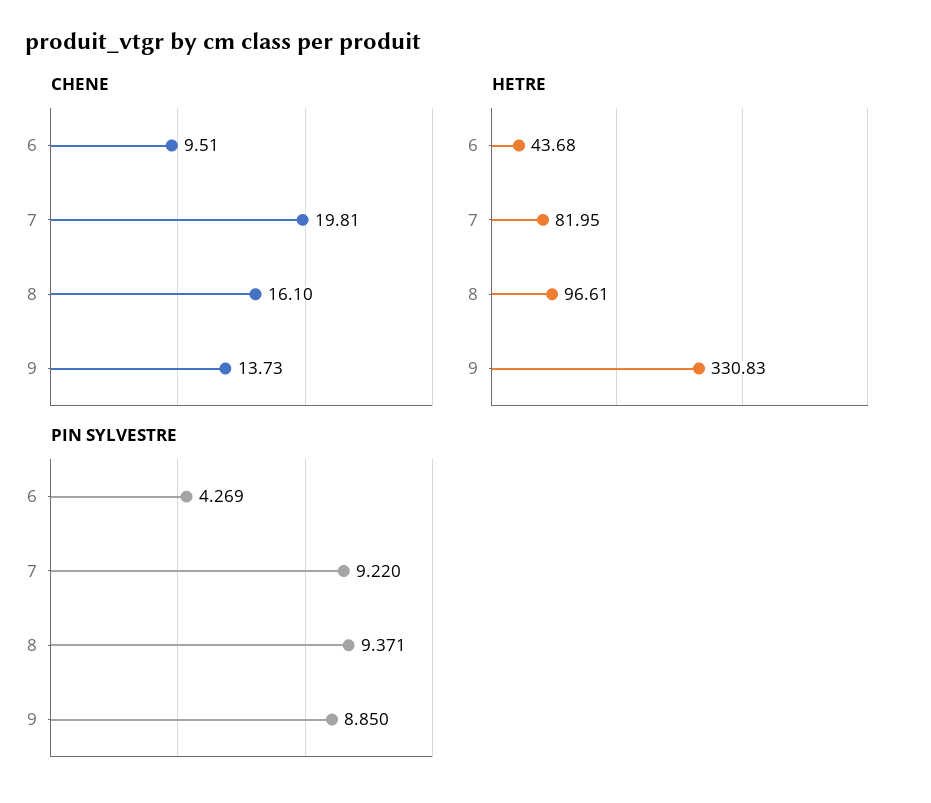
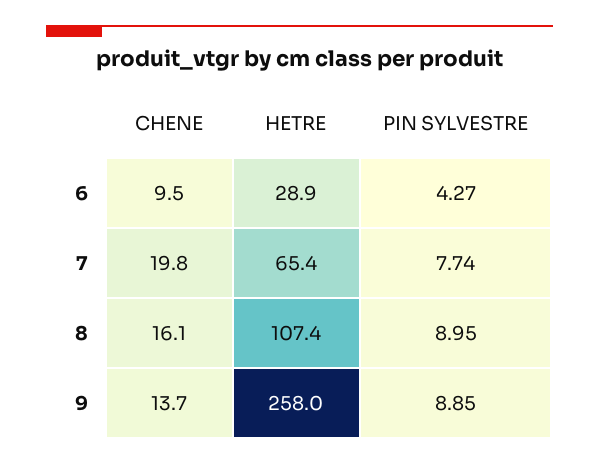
  {
    "CHENE": {
      "6": 9.51,
      "7": 19.81,
      "8": 16.1,
      "9": 13.73
    },
    "HETRE": {
-     "6": 43.68,
+     "6": 28.9,
-     "7": 81.95,
+     "7": 65.4,
-     "8": 96.61,
+     "8": 107.4,
-     "9": 330.83
+     "9": 258
    },
    "PIN SYLVESTRE": {
      "6": 4.269,
-     "7": 9.22,
+     "7": 7.74,
-     "8": 9.371,
+     "8": 8.95,
      "9": 8.85
    }
  }

